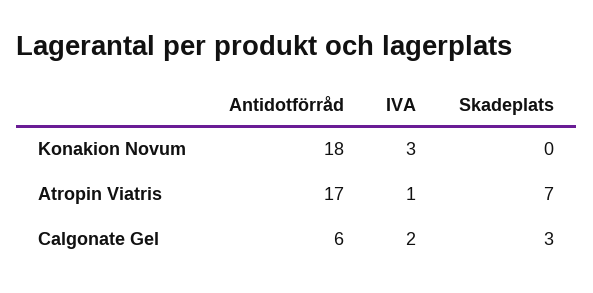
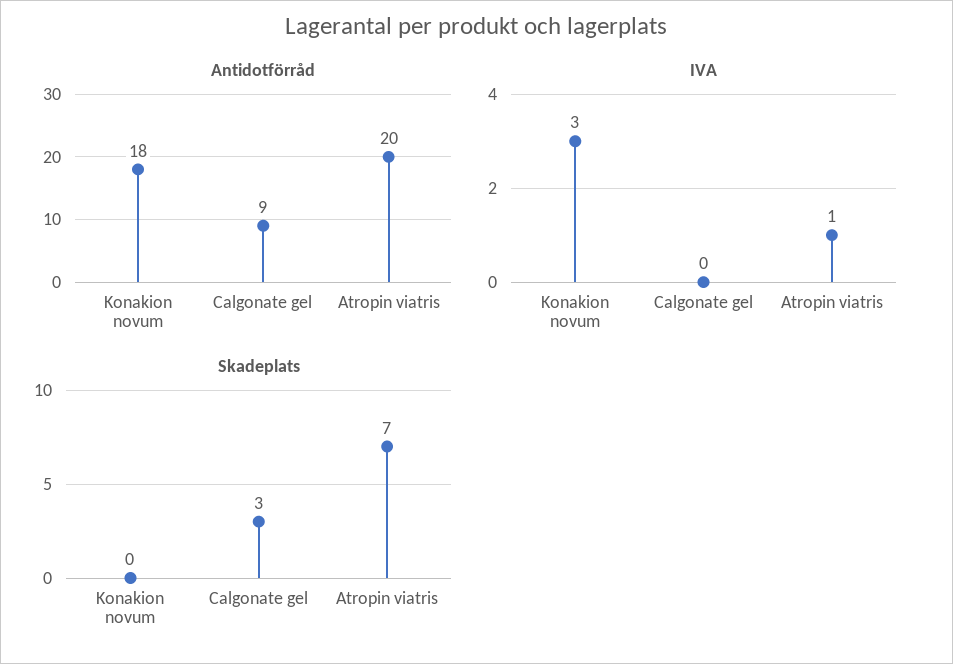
  {
    "Antidotförråd": {
      "Konakion Novum": 18,
-     "Atropin Viatris": 17,
+     "Atropin Viatris": 20,
-     "Calgonate Gel": 6
+     "Calgonate Gel": 9
    },
    "IVA": {
      "Konakion Novum": 3,
      "Atropin Viatris": 1,
-     "Calgonate Gel": 2
+     "Calgonate Gel": 0
    },
    "Skadeplats": {
      "Konakion Novum": 0,
      "Atropin Viatris": 7,
      "Calgonate Gel": 3
    }
  }

